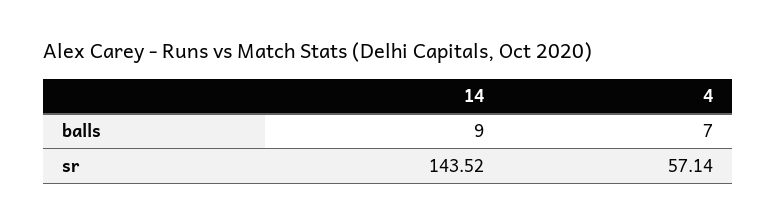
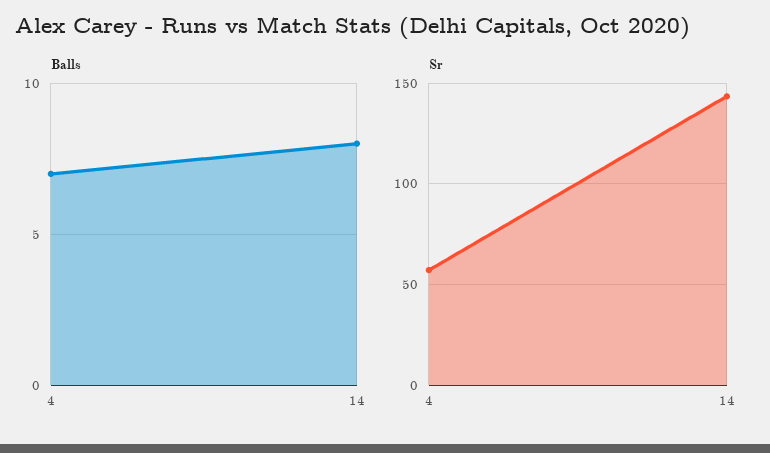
  {
    "balls": {
-     "14": 9,
+     "14": 8,
      "4": 7
    },
    "sr": {
      "14": 143.52,
      "4": 57.14
    }
  }

